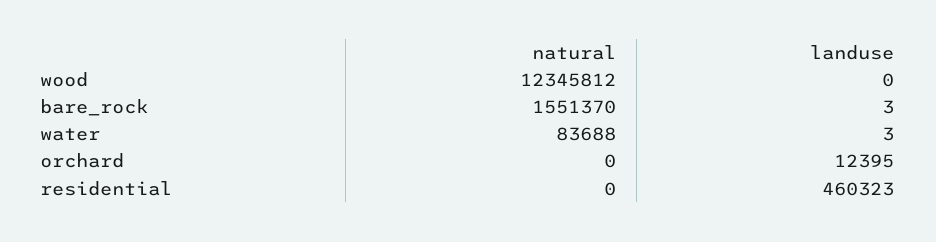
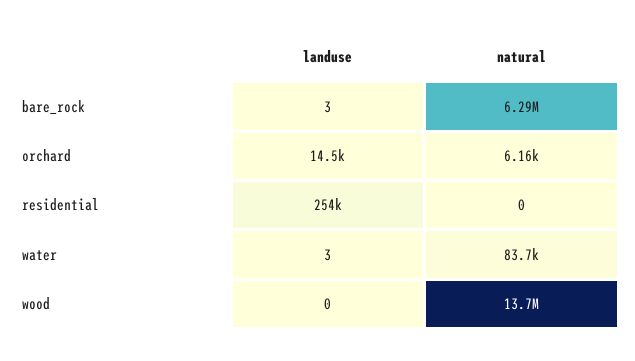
  {
    "natural": {
-     "wood": 12345812,
+     "wood": 13700000,
-     "bare_rock": 1551370,
+     "bare_rock": 6290000,
      "water": 83688,
-     "orchard": 0,
+     "orchard": 6160,
      "residential": 0
    },
    "landuse": {
      "wood": 0,
      "bare_rock": 3,
      "water": 3,
-     "orchard": 12395,
+     "orchard": 14500,
-     "residential": 460323
+     "residential": 254000
    }
  }

